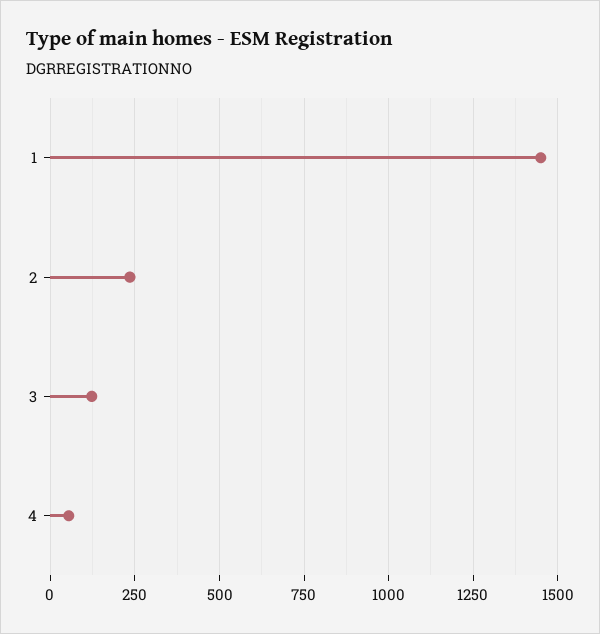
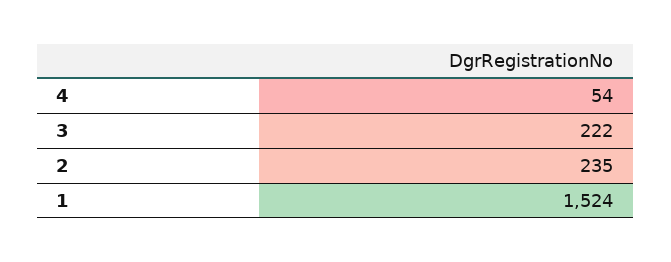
  {
-   "1": 1450,
+   "1": 1524,
    "2": 235,
-   "3": 125,
+   "3": 222,
    "4": 54
  }

